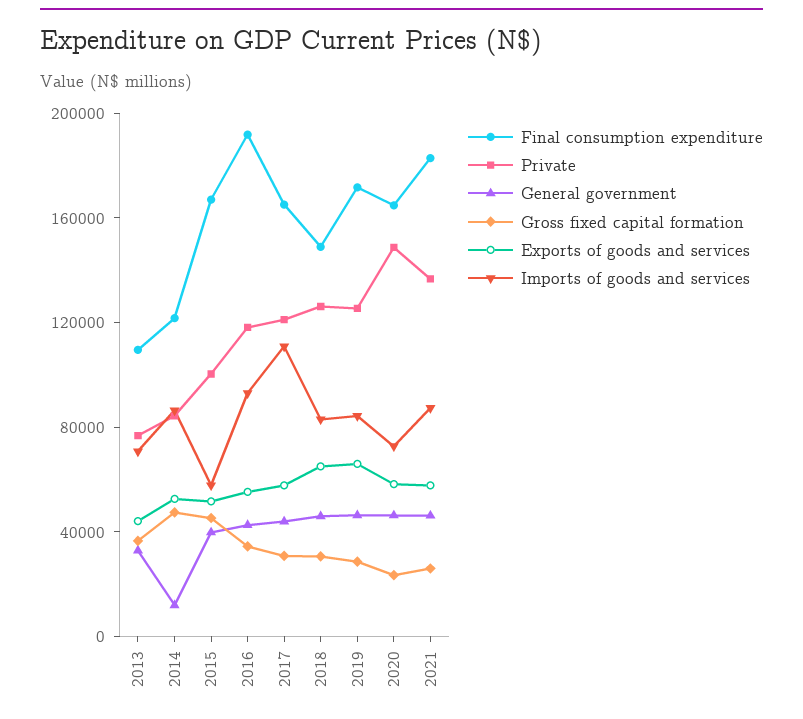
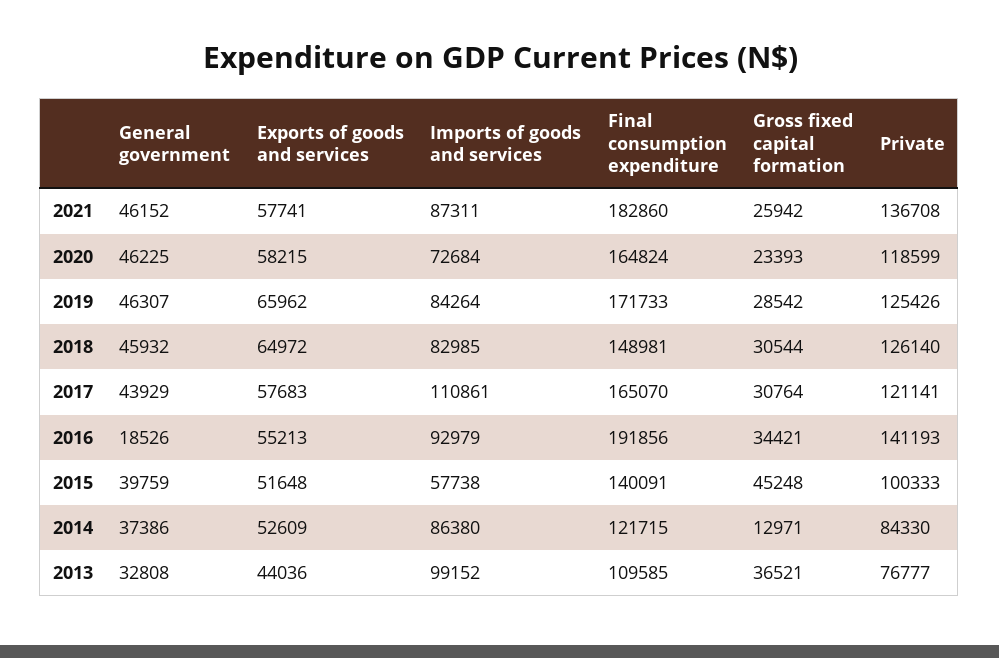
  {
    "Final consumption expenditure": {
      "2013": 109585,
      "2014": 121715,
-     "2015": 170000,
+     "2015": 140091,
      "2016": 191856,
      "2017": 165070,
      "2018": 148981,
      "2019": 171733,
      "2020": 164824,
      "2021": 182860
    },
    "Private": {
      "2013": 76777,
      "2014": 84330,
      "2015": 100333,
-     "2016": 120000,
+     "2016": 141193,
      "2017": 121141,
      "2018": 126140,
      "2019": 125426,
-     "2020": 150000,
+     "2020": 118599,
      "2021": 136708
    },
    "General government": {
      "2013": 32808,
-     "2014": 10000,
+     "2014": 37386,
      "2015": 39759,
-     "2016": 40000,
+     "2016": 18526,
      "2017": 43929,
      "2018": 45932,
      "2019": 46307,
      "2020": 46225,
      "2021": 46152
    },
    "Gross fixed capital formation": {
      "2013": 36521,
-     "2014": 50000,
+     "2014": 12971,
      "2015": 45248,
      "2016": 34421,
      "2017": 30764,
      "2018": 30544,
      "2019": 28542,
      "2020": 23393,
      "2021": 25942
    },
    "Exports of goods and services": {
      "2013": 44036,
      "2014": 52609,
      "2015": 51648,
      "2016": 55213,
      "2017": 57683,
      "2018": 64972,
      "2019": 65962,
      "2020": 58215,
      "2021": 57741
    },
    "Imports of goods and services": {
-     "2013": 70000,
+     "2013": 99152,
      "2014": 86380,
      "2015": 57738,
      "2016": 92979,
      "2017": 110861,
      "2018": 82985,
      "2019": 84264,
      "2020": 72684,
      "2021": 87311
    }
  }

